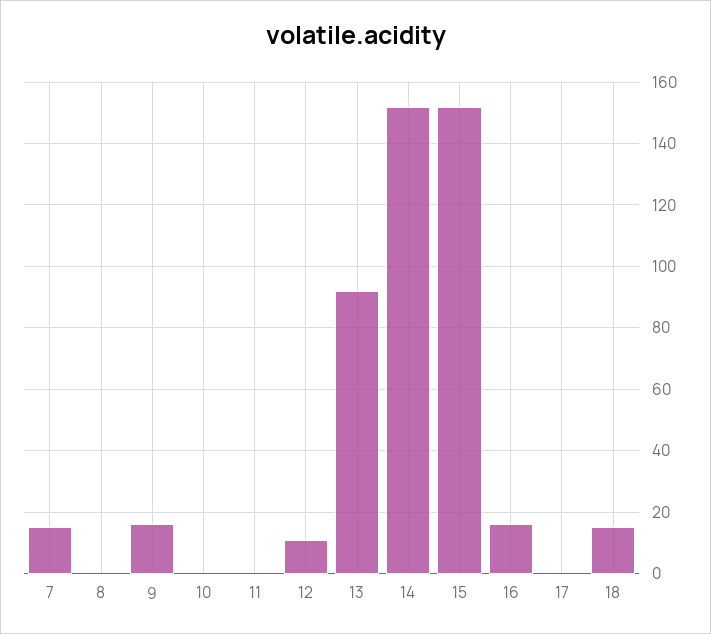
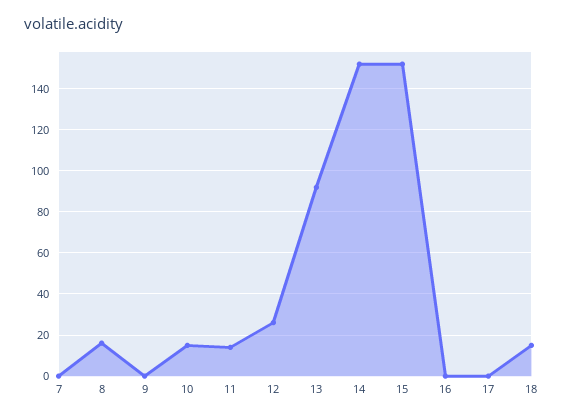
  {
-   "7": 15,
+   "7": 0,
-   "8": 0,
+   "8": 15,
-   "9": 15,
+   "9": 0,
-   "10": 0,
+   "10": 15,
-   "11": 0,
+   "11": 15,
-   "12": 10,
+   "12": 25,
    "13": 90,
    "14": 150,
    "15": 150,
-   "16": 15,
+   "16": 0,
    "17": 0,
    "18": 15
  }

